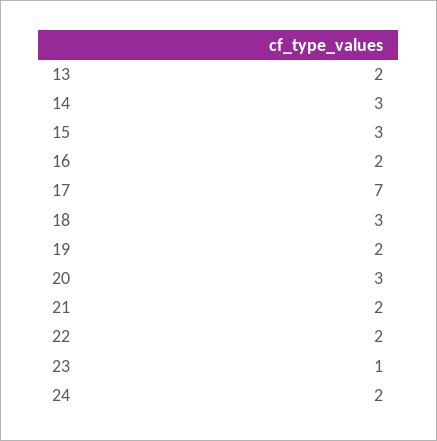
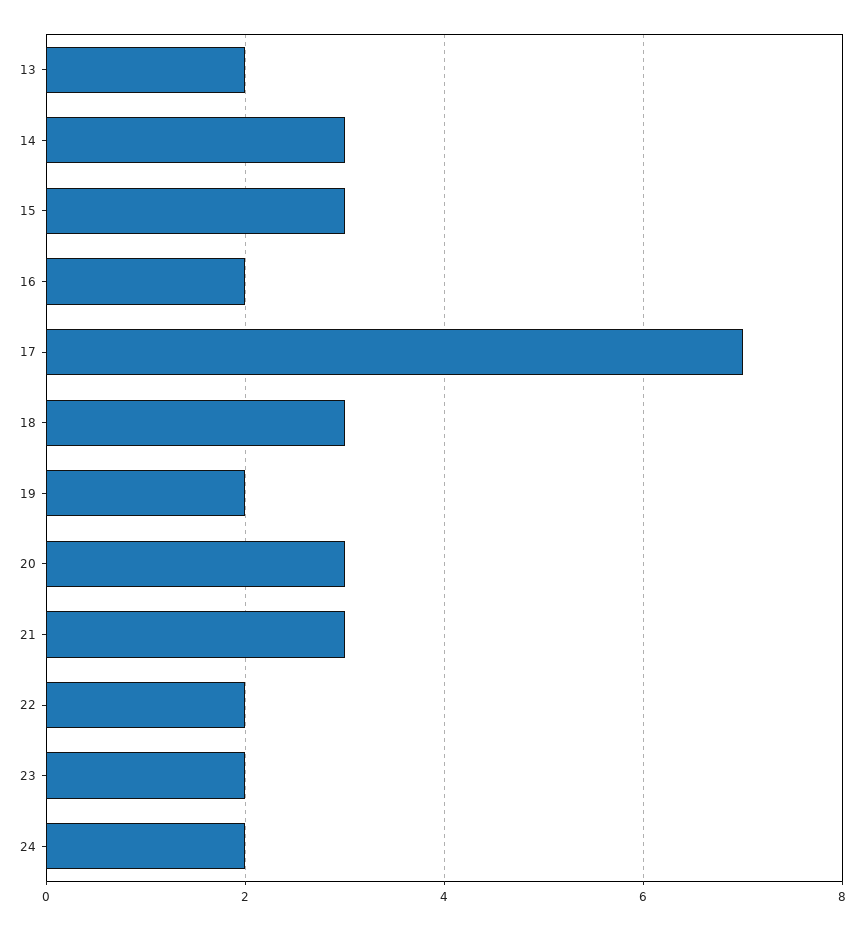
  {
    "13": 2,
    "14": 3,
    "15": 3,
    "16": 2,
    "17": 7,
    "18": 3,
    "19": 2,
    "20": 3,
-   "21": 2,
+   "21": 3,
    "22": 2,
-   "23": 1,
+   "23": 2,
    "24": 2
  }

